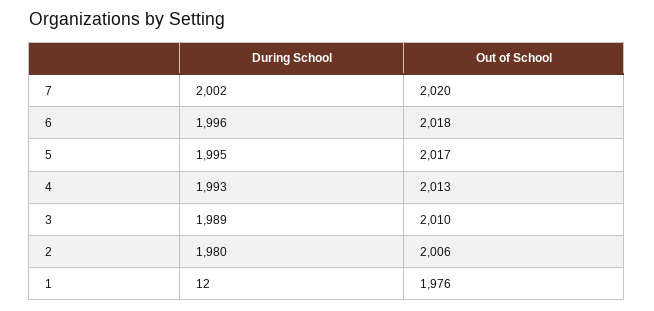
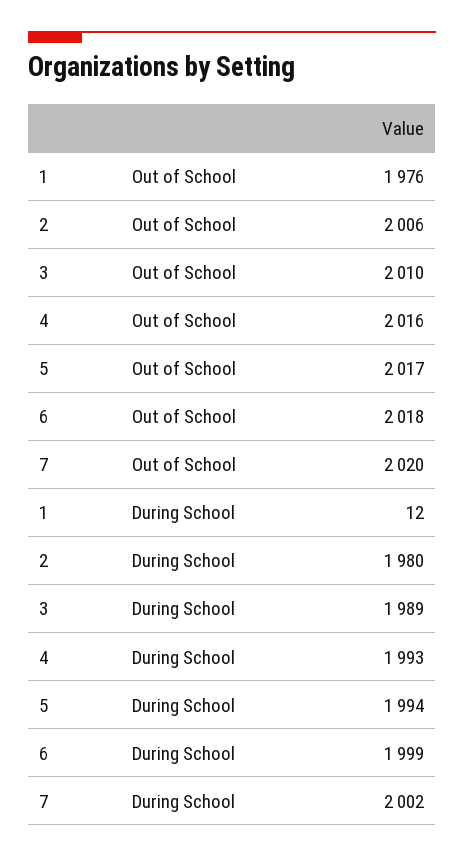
  {
    "During School": {
      "7": 2002,
-     "6": 1996,
+     "6": 1999,
-     "5": 1995,
+     "5": 1994,
      "4": 1993,
      "3": 1989,
      "2": 1980,
      "1": 12
    },
    "Out of School": {
      "7": 2020,
      "6": 2018,
      "5": 2017,
-     "4": 2013,
+     "4": 2016,
      "3": 2010,
      "2": 2006,
      "1": 1976
    }
  }

